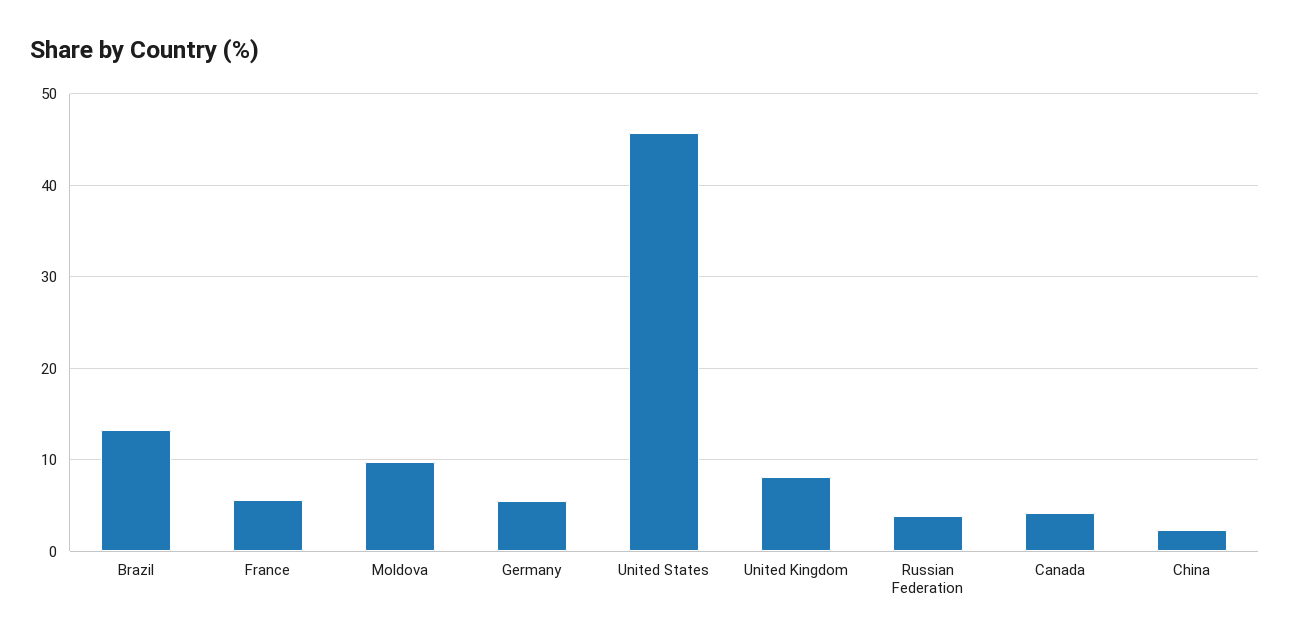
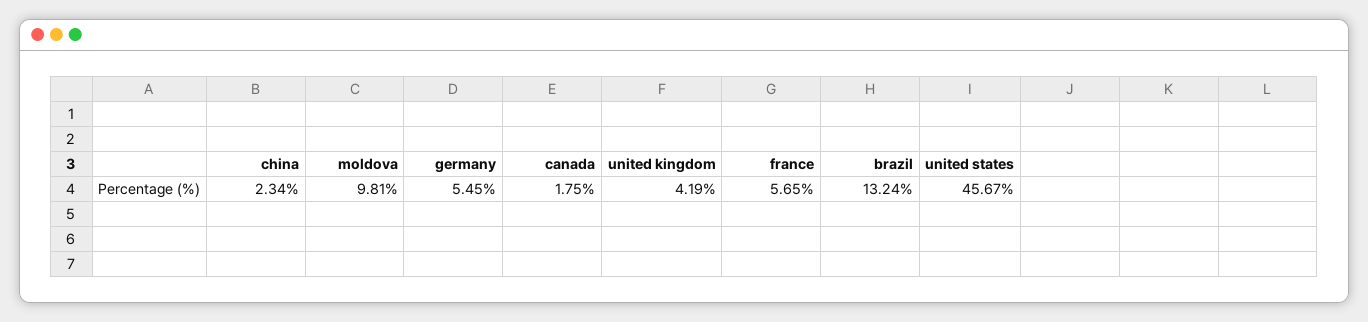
  {
    "Brazil": 13.24,
    "France": 5.65,
    "Moldova": 9.81,
    "Germany": 5.45,
    "United States": 45.67,
-   "United Kingdom": 8,
+   "United Kingdom": 4.19,
-   "Russian Federation": 4,
-   "Canada": 4,
+   "Canada": 1.75,
    "China": 2.34
  }

